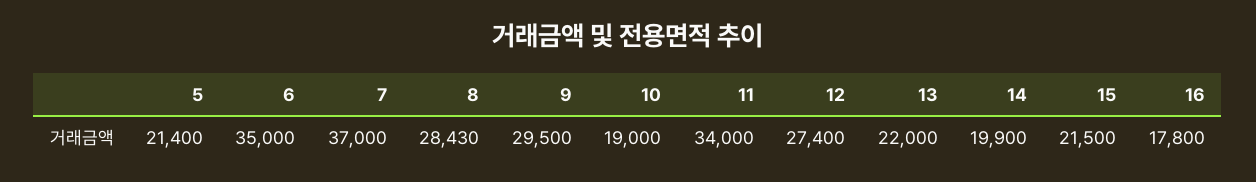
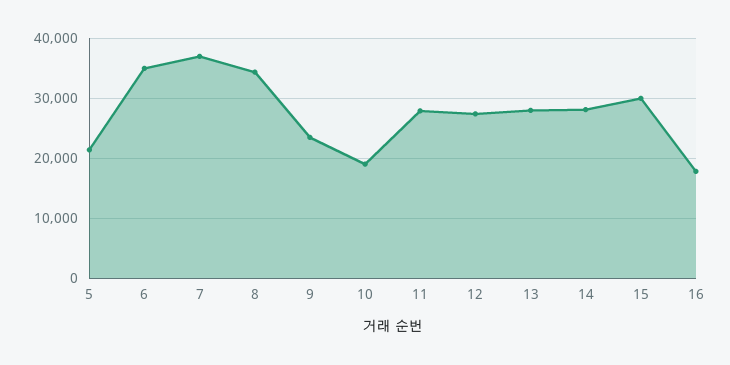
  {
    "5": 21400,
    "6": 35000,
    "7": 37000,
-   "8": 28430,
+   "8": 34000,
-   "9": 29500,
+   "9": 24000,
    "10": 19000,
-   "11": 34000,
+   "11": 28000,
    "12": 27400,
-   "13": 22000,
+   "13": 28000,
-   "14": 19900,
+   "14": 28000,
-   "15": 21500,
+   "15": 30000,
    "16": 17800
  }

